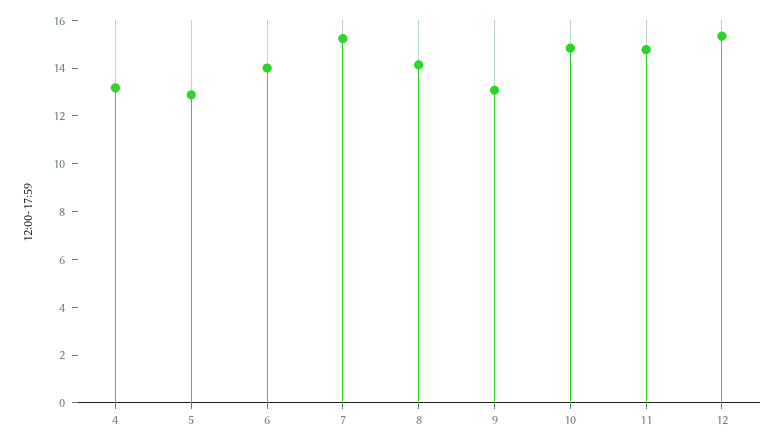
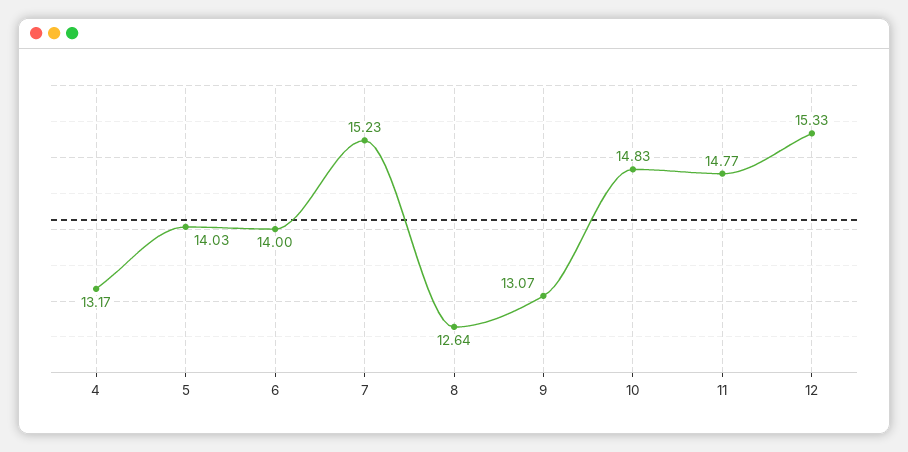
  {
    "4": 13.17,
-   "5": 13,
+   "5": 14.03,
    "6": 14,
    "7": 15.23,
-   "8": 14,
+   "8": 12.64,
    "9": 13.07,
    "10": 14.83,
    "11": 14.77,
    "12": 15.33
  }

